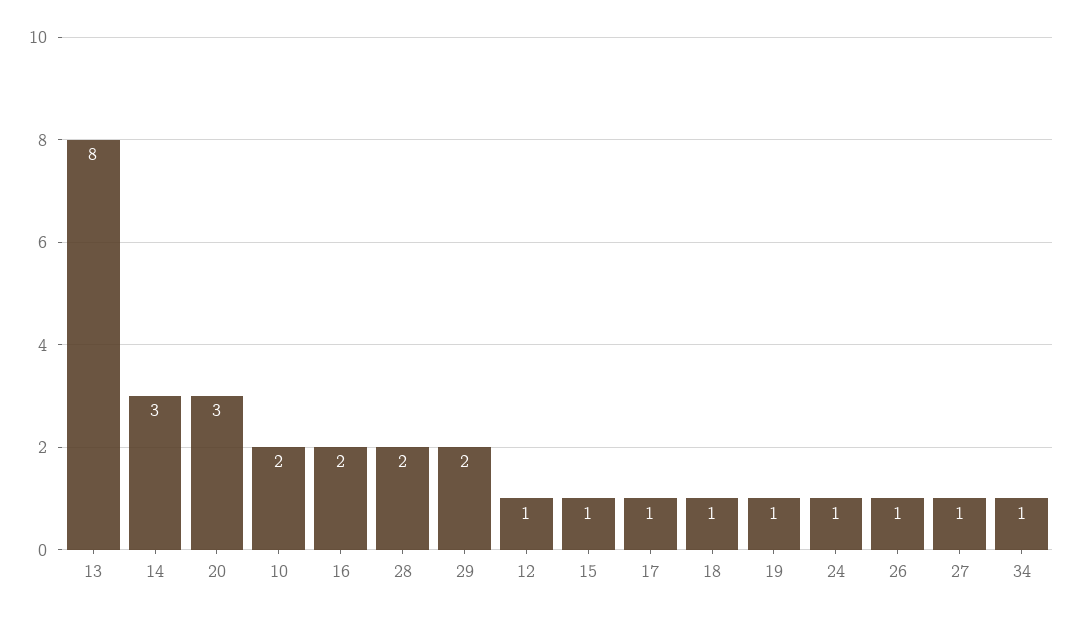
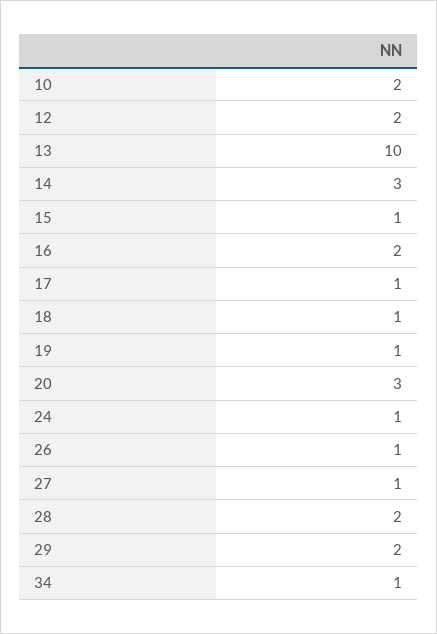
  {
-   "13": 8,
+   "13": 10,
    "14": 3,
    "20": 3,
    "10": 2,
    "16": 2,
    "28": 2,
    "29": 2,
-   "12": 1,
+   "12": 2,
    "15": 1,
    "17": 1,
    "18": 1,
    "19": 1,
    "24": 1,
    "26": 1,
    "27": 1,
    "34": 1
  }

